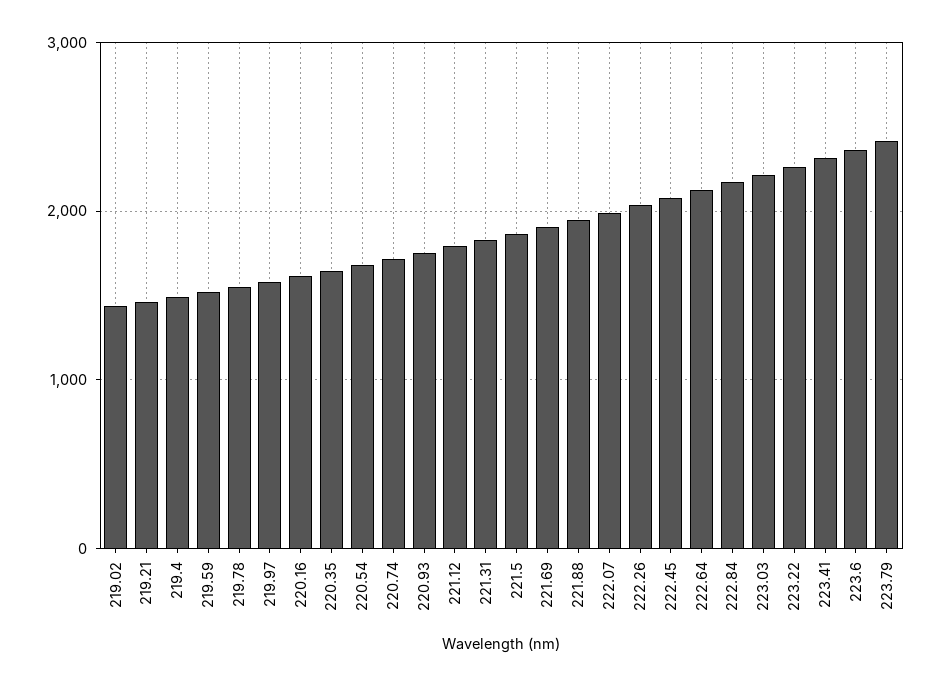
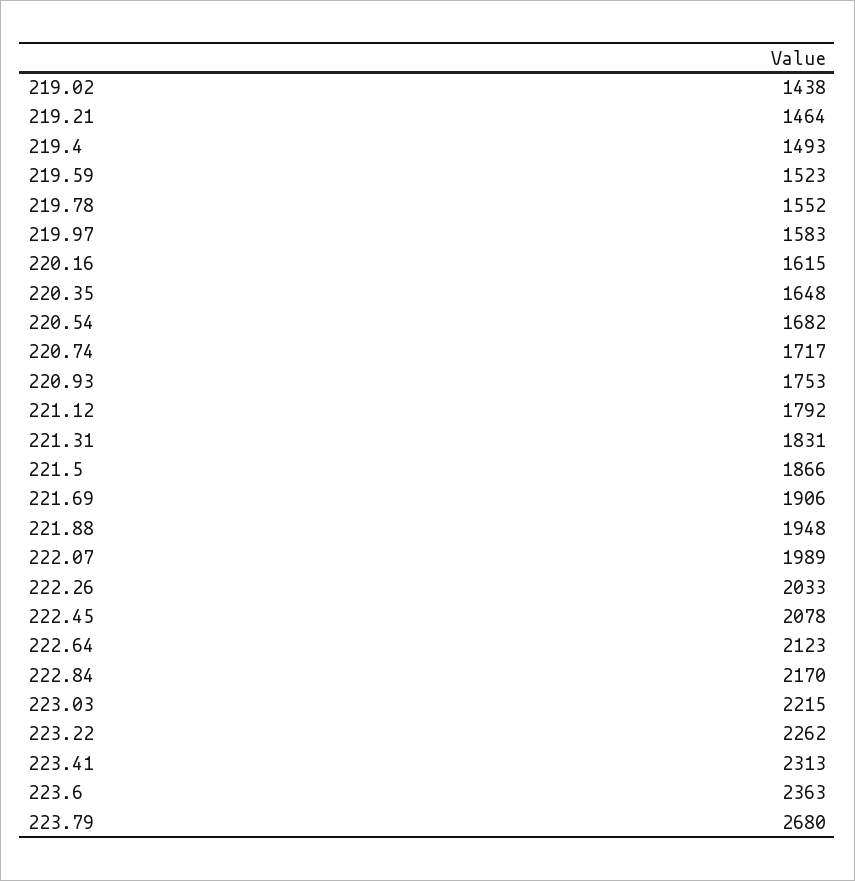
  {
    "219.02": 1438,
    "219.21": 1464,
    "219.4": 1493,
    "219.59": 1523,
    "219.78": 1552,
    "219.97": 1583,
    "220.16": 1615,
    "220.35": 1648,
    "220.54": 1682,
    "220.74": 1717,
    "220.93": 1753,
    "221.12": 1792,
    "221.31": 1831,
    "221.5": 1866,
    "221.69": 1906,
    "221.88": 1948,
    "222.07": 1989,
    "222.26": 2033,
    "222.45": 2078,
    "222.64": 2123,
    "222.84": 2170,
    "223.03": 2215,
    "223.22": 2262,
    "223.41": 2313,
    "223.6": 2363,
-   "223.79": 2400
+   "223.79": 2680
  }

